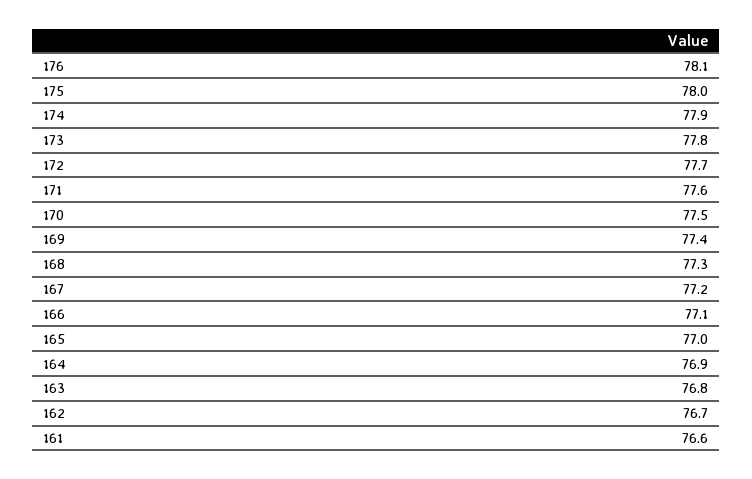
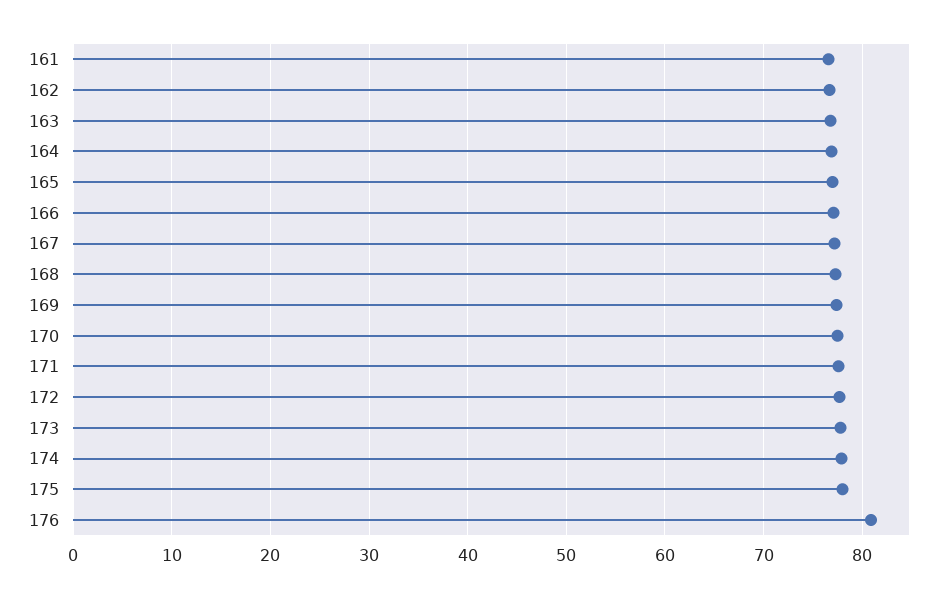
  {
-   "176": 78.1,
+   "176": 81,
    "175": 78,
    "174": 77.9,
    "173": 77.8,
    "172": 77.7,
    "171": 77.6,
    "170": 77.5,
    "169": 77.4,
    "168": 77.3,
    "167": 77.2,
    "166": 77.1,
    "165": 77,
    "164": 76.9,
    "163": 76.8,
    "162": 76.7,
    "161": 76.6
  }

